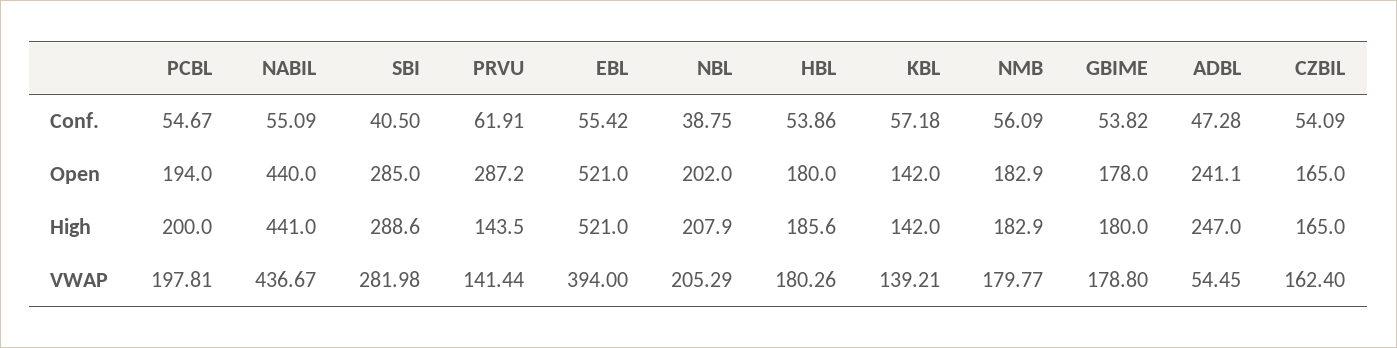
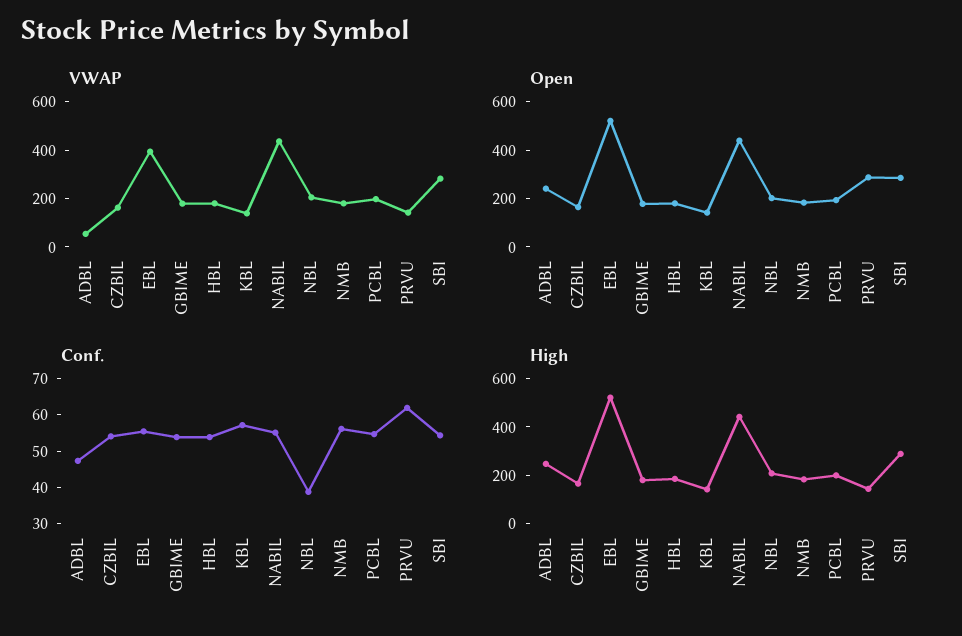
  {
    "Conf.": {
      "PCBL": 54.67,
      "NABIL": 55.09,
-     "SBI": 40.5,
+     "SBI": 55,
      "PRVU": 61.91,
      "EBL": 55.42,
      "NBL": 38.75,
      "HBL": 53.86,
      "KBL": 57.18,
      "NMB": 56.09,
      "GBIME": 53.82,
      "ADBL": 47.28,
      "CZBIL": 54.09
    },
    "Open": {
      "PCBL": 194,
      "NABIL": 440,
      "SBI": 285,
      "PRVU": 287.2,
      "EBL": 521,
      "NBL": 202,
      "HBL": 180,
      "KBL": 142,
      "NMB": 182.9,
      "GBIME": 178,
      "ADBL": 241.1,
      "CZBIL": 165
    },
    "High": {
      "PCBL": 200,
      "NABIL": 441,
      "SBI": 288.6,
      "PRVU": 143.5,
      "EBL": 521,
      "NBL": 207.9,
      "HBL": 185.6,
      "KBL": 142,
      "NMB": 182.9,
      "GBIME": 180,
      "ADBL": 247,
      "CZBIL": 165
    },
    "VWAP": {
      "PCBL": 197.81,
      "NABIL": 436.67,
      "SBI": 281.98,
      "PRVU": 141.44,
      "EBL": 394,
      "NBL": 205.29,
      "HBL": 180.26,
      "KBL": 139.21,
      "NMB": 179.77,
      "GBIME": 178.8,
      "ADBL": 54.45,
      "CZBIL": 162.4
    }
  }

